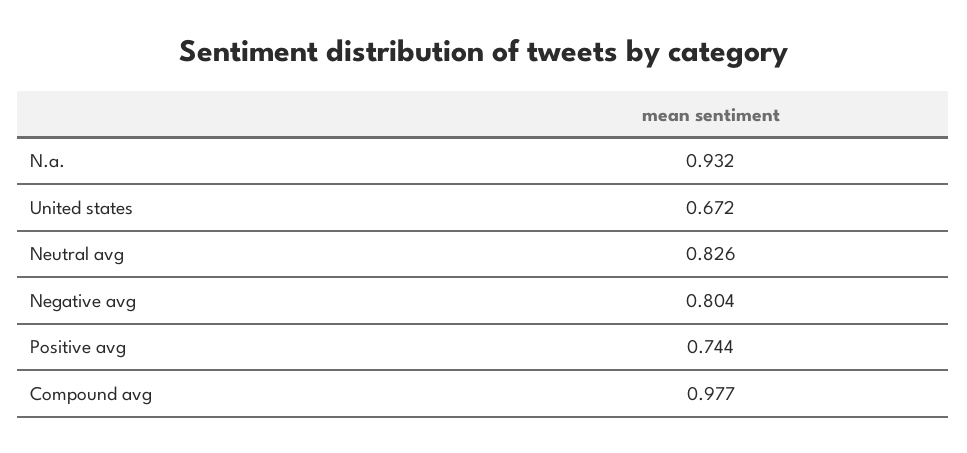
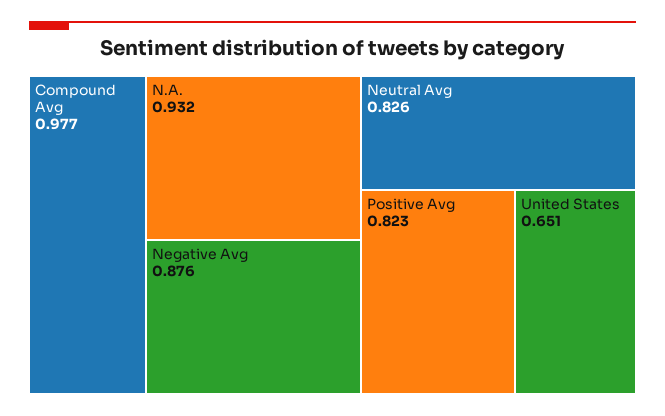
  {
    "N.a.": 0.932,
-   "United states": 0.672,
+   "United states": 0.651,
    "Neutral avg": 0.826,
-   "Negative avg": 0.804,
+   "Negative avg": 0.876,
-   "Positive avg": 0.744,
+   "Positive avg": 0.823,
    "Compound avg": 0.977
  }

